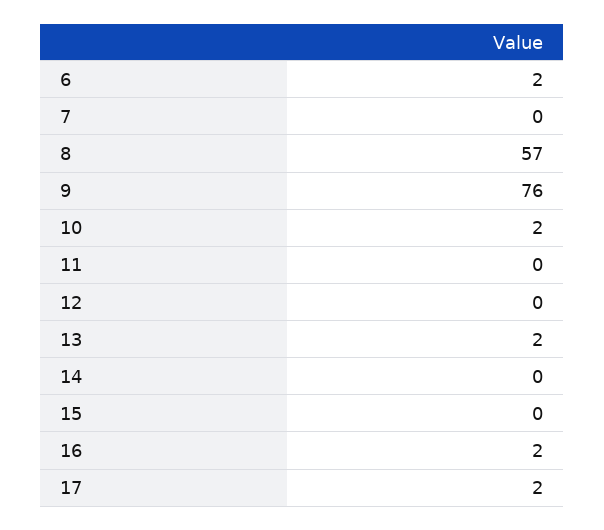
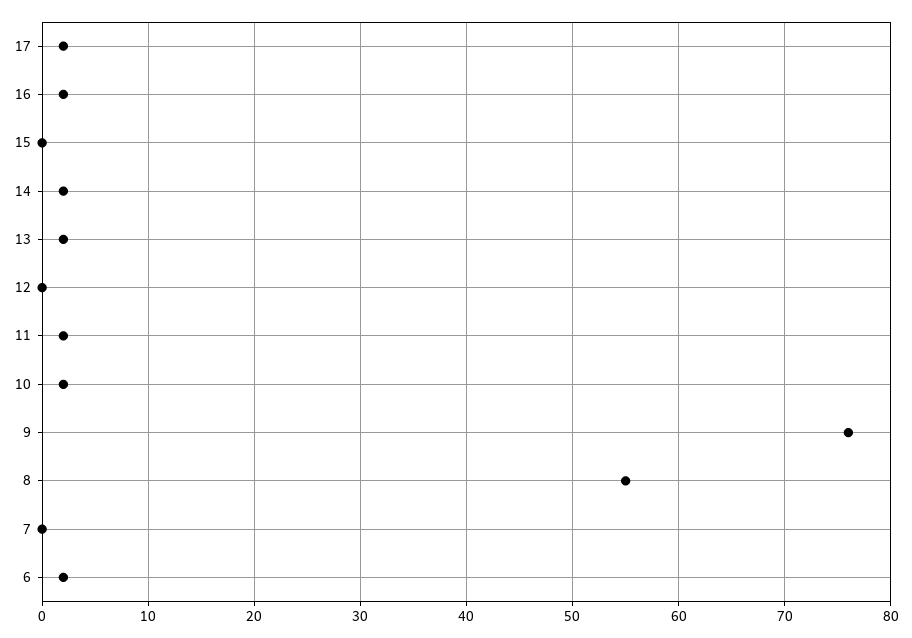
  {
    "6": 2,
    "7": 0,
-   "8": 57,
+   "8": 55,
    "9": 76,
    "10": 2,
-   "11": 0,
+   "11": 2,
    "12": 0,
    "13": 2,
-   "14": 0,
+   "14": 2,
    "15": 0,
    "16": 2,
    "17": 2
  }

